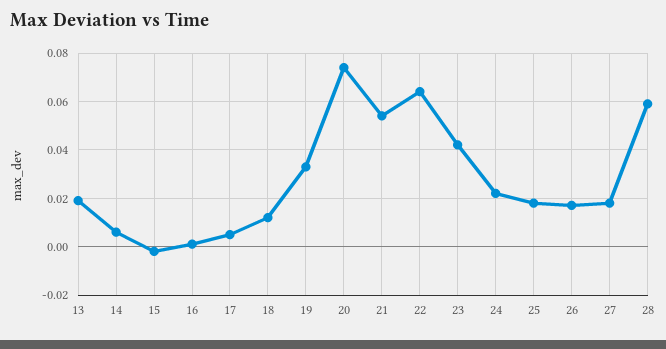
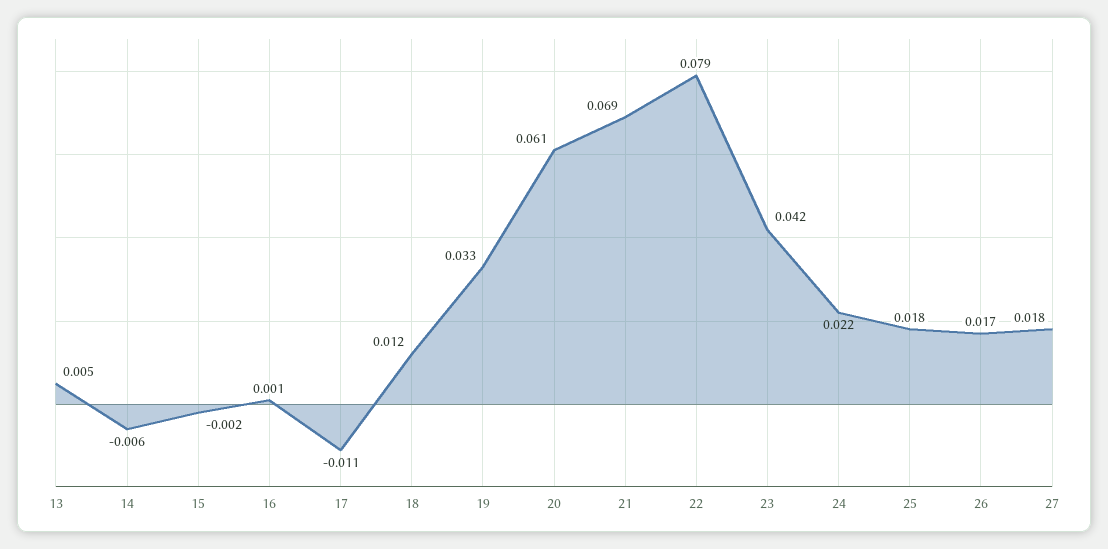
  {
-   "13": 0.02,
+   "13": 0.005,
-   "14": 0.005,
+   "14": -0.006,
    "15": -0.002,
    "16": 0.001,
-   "17": 0.005,
+   "17": -0.011,
    "18": 0.012,
    "19": 0.033,
-   "20": 0.075,
+   "20": 0.061,
-   "21": 0.055,
+   "21": 0.069,
-   "22": 0.065,
+   "22": 0.079,
    "23": 0.042,
    "24": 0.022,
    "25": 0.018,
    "26": 0.017,
-   "27": 0.018,
+   "27": 0.018
-   "28": 0.06
  }

